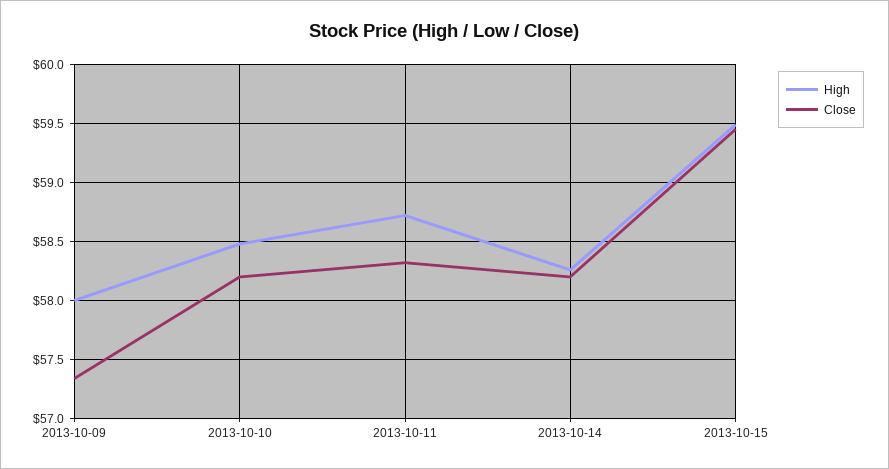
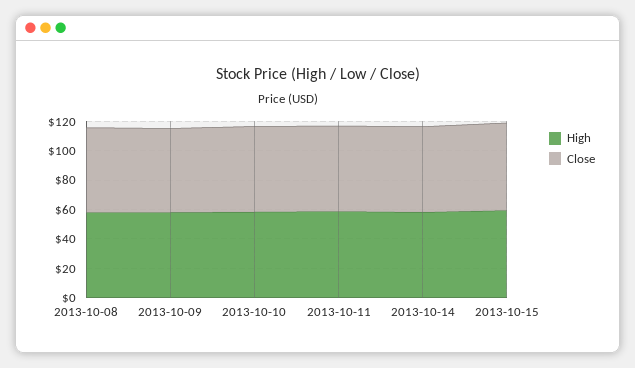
  {
    "High": {
      "2013-10-09": 58,
      "2013-10-10": 58.5,
      "2013-10-11": 58.7,
      "2013-10-14": 58.3,
-     "2013-10-15": 59.5
+     "2013-10-15": 59.5,
+     "2013-10-08": 60
    },
    "Close": {
      "2013-10-09": 57.3,
      "2013-10-10": 58.2,
      "2013-10-11": 58.3,
      "2013-10-14": 58.2,
-     "2013-10-15": 59.5
+     "2013-10-15": 59.5,
+     "2013-10-08": 60
    }
  }

